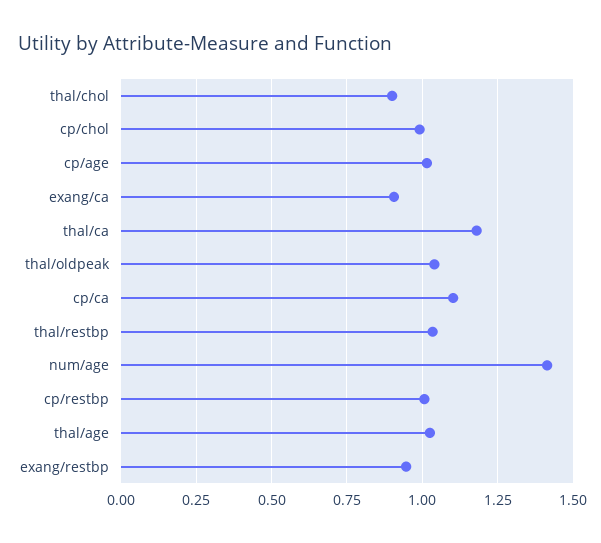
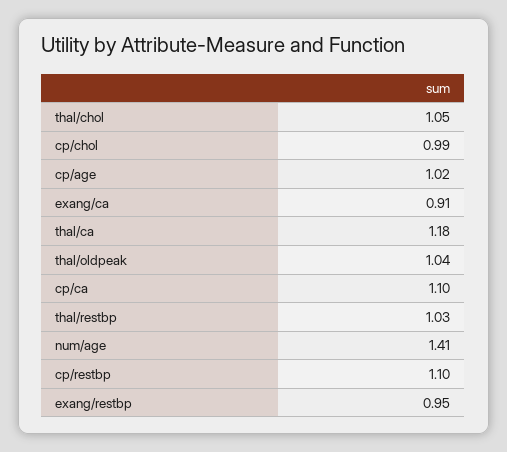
  {
-   "thal/chol": 0.9,
+   "thal/chol": 1.05,
    "cp/chol": 0.99,
    "cp/age": 1.02,
    "exang/ca": 0.91,
    "thal/ca": 1.18,
    "thal/oldpeak": 1.04,
    "cp/ca": 1.1,
    "thal/restbp": 1.03,
    "num/age": 1.41,
-   "cp/restbp": 1,
+   "cp/restbp": 1.1,
-   "thal/age": 1.025,
    "exang/restbp": 0.95
  }

